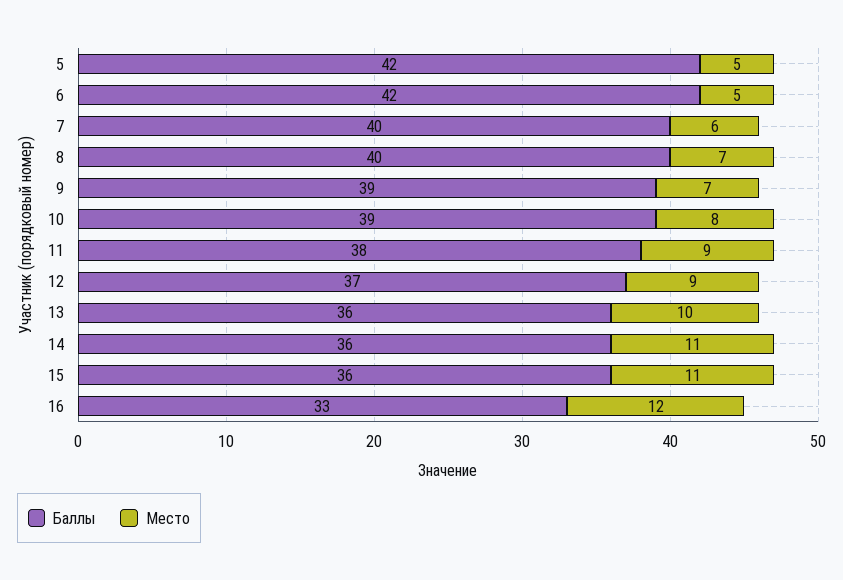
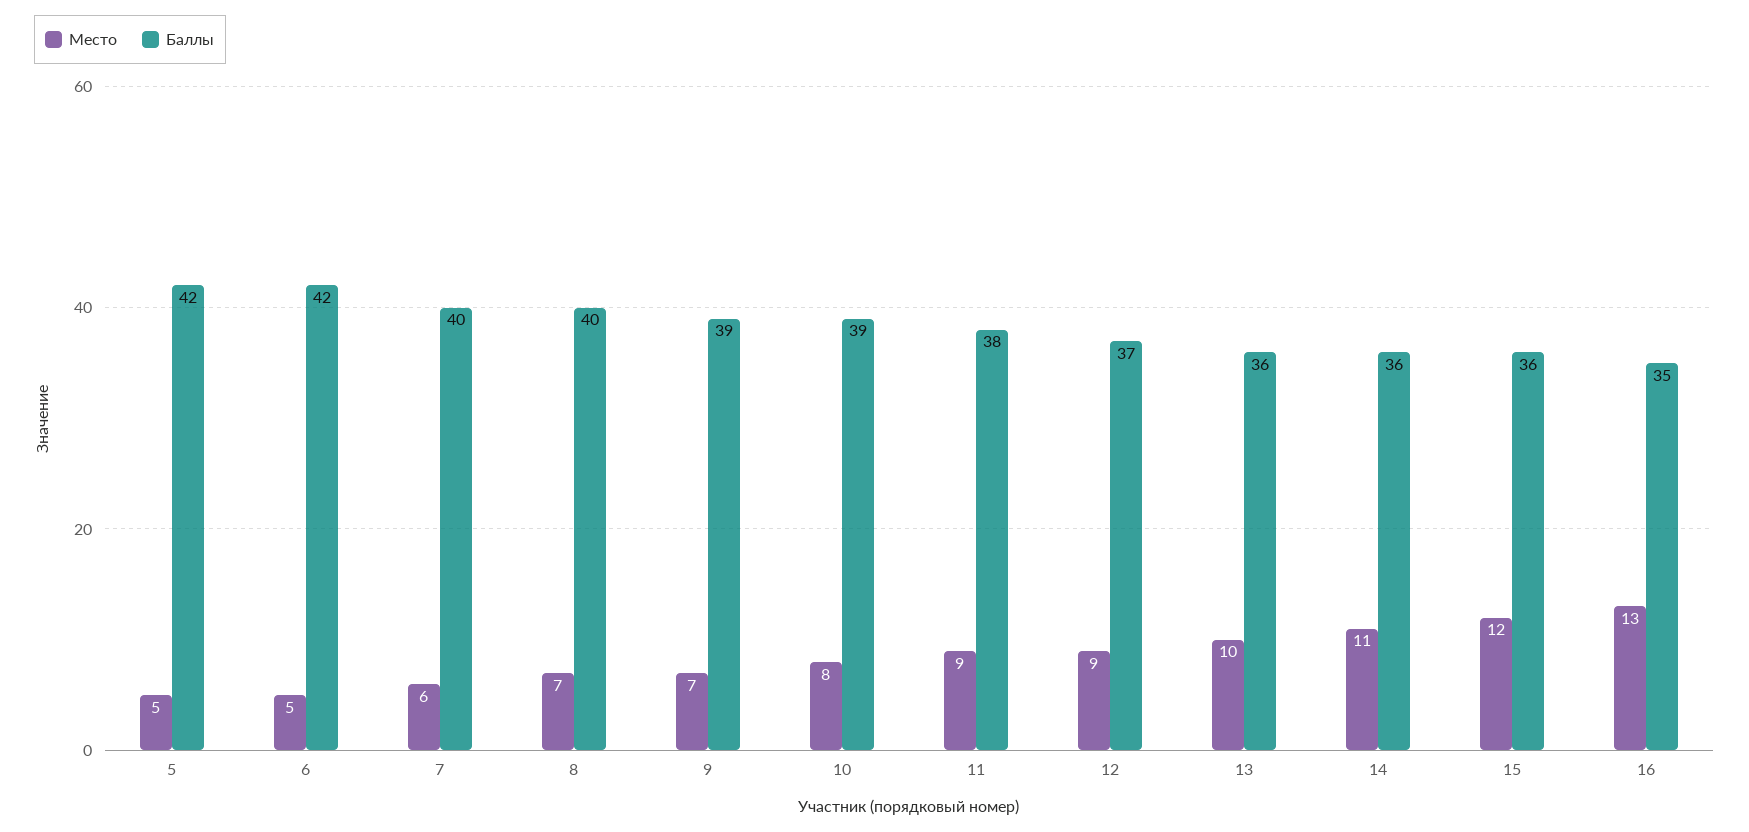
  {
    "Баллы": {
      "5": 42,
      "6": 42,
      "7": 40,
      "8": 40,
      "9": 39,
      "10": 39,
      "11": 38,
      "12": 37,
      "13": 36,
      "14": 36,
      "15": 36,
-     "16": 33
+     "16": 35
    },
    "Место": {
      "5": 5,
      "6": 5,
      "7": 6,
      "8": 7,
      "9": 7,
      "10": 8,
      "11": 9,
      "12": 9,
      "13": 10,
      "14": 11,
-     "15": 11,
+     "15": 12,
-     "16": 12
+     "16": 13
    }
  }

